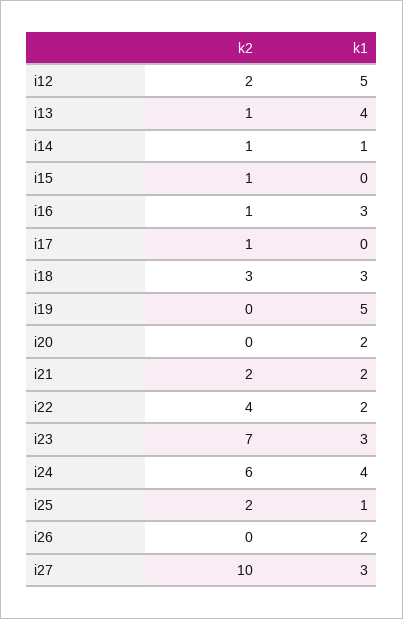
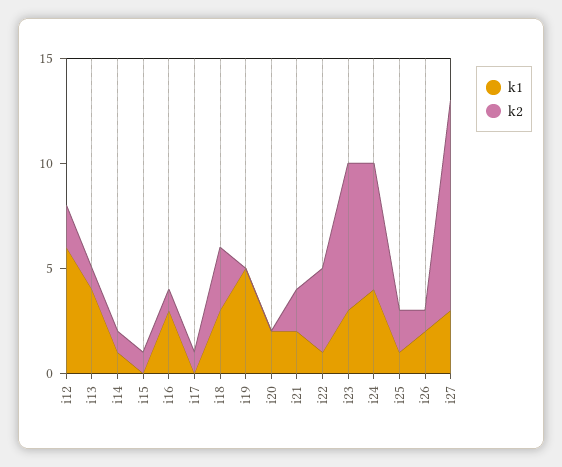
  {
    "k2": {
      "i12": 2,
      "i13": 1,
      "i14": 1,
      "i15": 1,
      "i16": 1,
      "i17": 1,
      "i18": 3,
      "i19": 0,
      "i20": 0,
      "i21": 2,
      "i22": 4,
      "i23": 7,
      "i24": 6,
      "i25": 2,
-     "i26": 0,
+     "i26": 1,
      "i27": 10
    },
    "k1": {
-     "i12": 5,
+     "i12": 6,
      "i13": 4,
      "i14": 1,
      "i15": 0,
      "i16": 3,
      "i17": 0,
      "i18": 3,
      "i19": 5,
      "i20": 2,
      "i21": 2,
-     "i22": 2,
+     "i22": 1,
      "i23": 3,
      "i24": 4,
      "i25": 1,
      "i26": 2,
      "i27": 3
    }
  }

